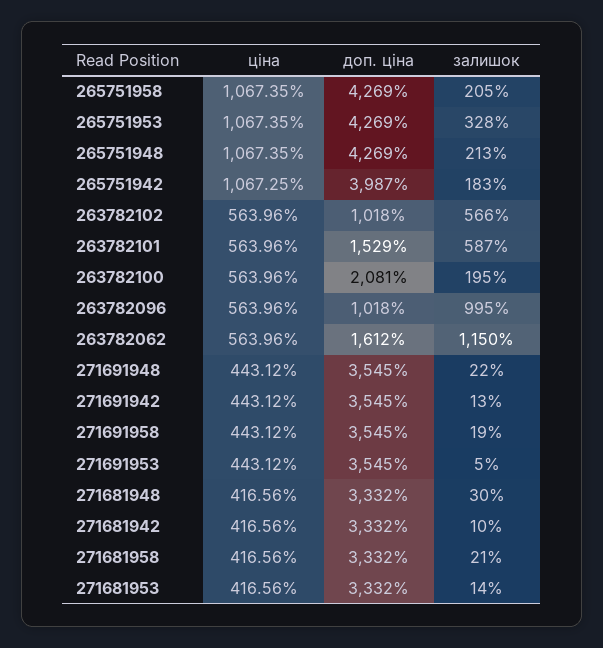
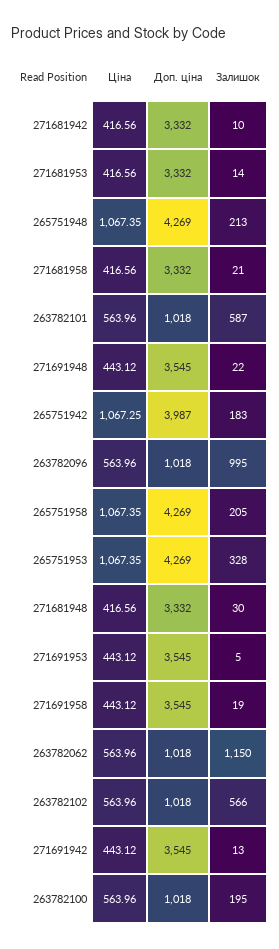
  {
    "ціна": {
      "265751958": 1067.35,
      "265751953": 1067.35,
      "265751948": 1067.35,
      "265751942": 1067.25,
      "263782102": 563.96,
      "263782101": 563.96,
      "263782100": 563.96,
      "263782096": 563.96,
      "263782062": 563.96,
      "271691948": 443.12,
      "271691942": 443.12,
      "271691958": 443.12,
      "271691953": 443.12,
      "271681948": 416.56,
      "271681942": 416.56,
      "271681958": 416.56,
      "271681953": 416.56
    },
    "доп. ціна": {
      "265751958": 4269,
      "265751953": 4269,
      "265751948": 4269,
      "265751942": 3987,
      "263782102": 1018,
-     "263782101": 1529,
+     "263782101": 1018,
-     "263782100": 2081,
+     "263782100": 1018,
      "263782096": 1018,
-     "263782062": 1612,
+     "263782062": 1018,
      "271691948": 3545,
      "271691942": 3545,
      "271691958": 3545,
      "271691953": 3545,
      "271681948": 3332,
      "271681942": 3332,
      "271681958": 3332,
      "271681953": 3332
    },
    "залишок": {
      "265751958": 205,
      "265751953": 328,
      "265751948": 213,
      "265751942": 183,
      "263782102": 566,
      "263782101": 587,
      "263782100": 195,
      "263782096": 995,
      "263782062": 1150,
      "271691948": 22,
      "271691942": 13,
      "271691958": 19,
      "271691953": 5,
      "271681948": 30,
      "271681942": 10,
      "271681958": 21,
      "271681953": 14
    }
  }

